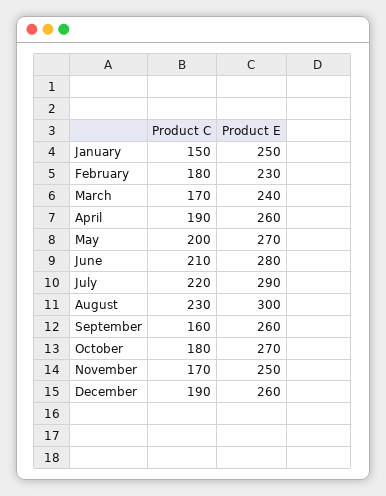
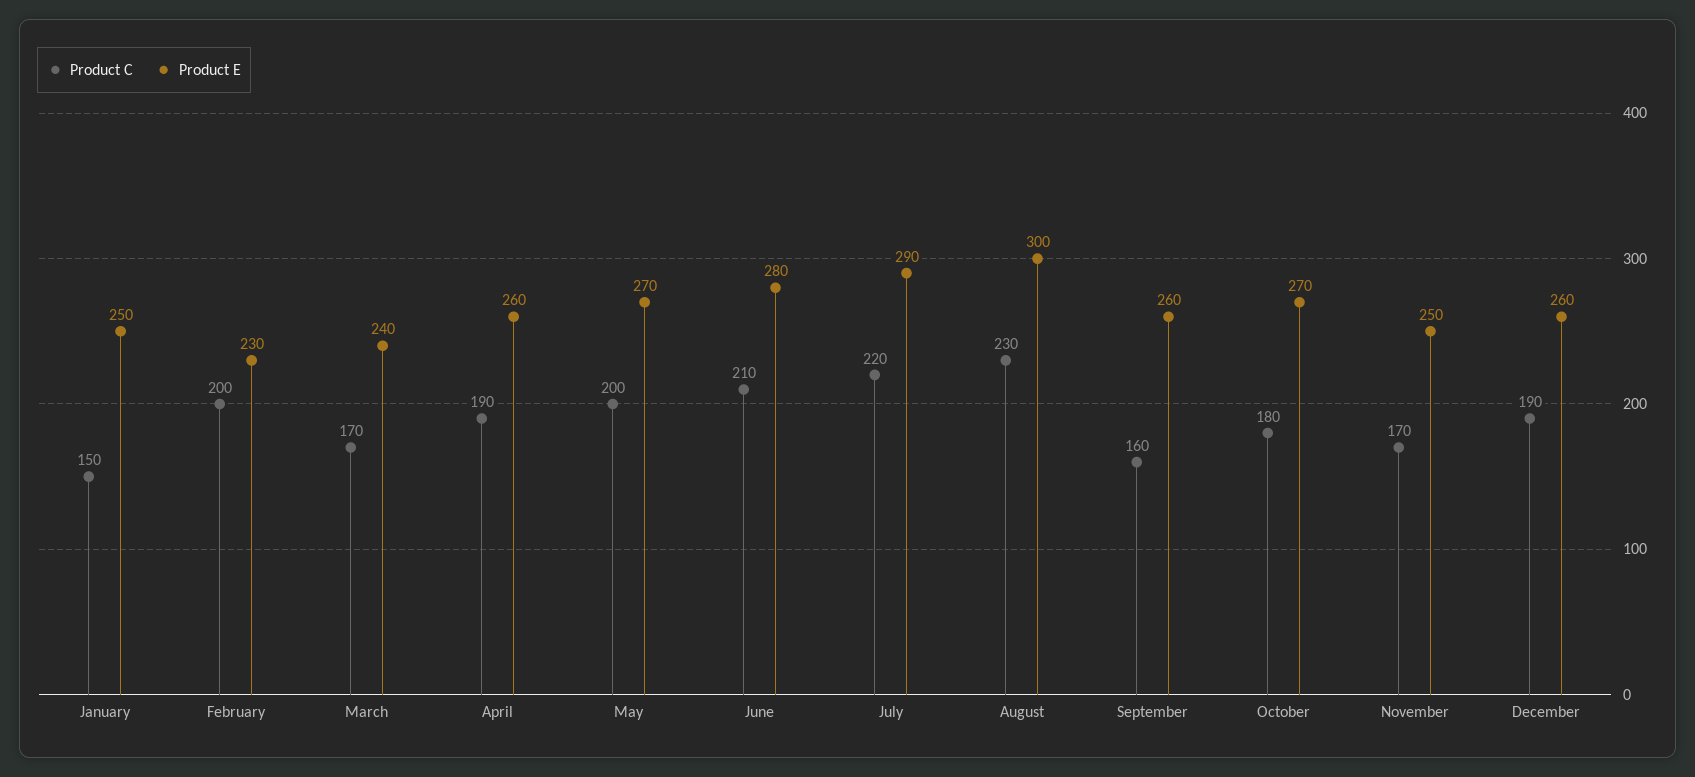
  {
    "Product C": {
      "January": 150,
-     "February": 180,
+     "February": 200,
      "March": 170,
      "April": 190,
      "May": 200,
      "June": 210,
      "July": 220,
      "August": 230,
      "September": 160,
      "October": 180,
      "November": 170,
      "December": 190
    },
    "Product E": {
      "January": 250,
      "February": 230,
      "March": 240,
      "April": 260,
      "May": 270,
      "June": 280,
      "July": 290,
      "August": 300,
      "September": 260,
      "October": 270,
      "November": 250,
      "December": 260
    }
  }

